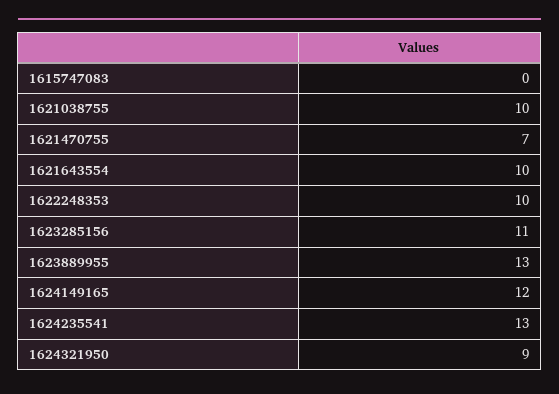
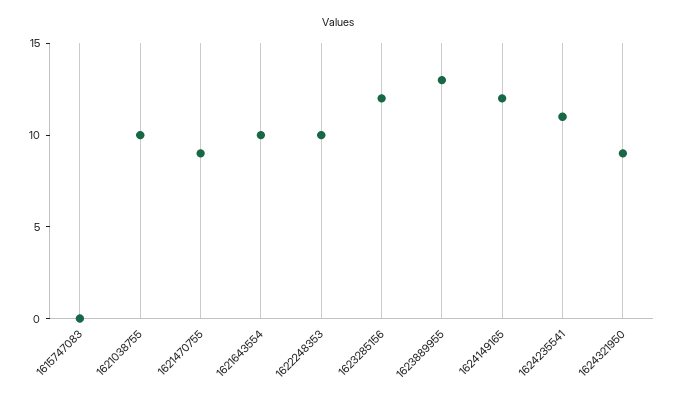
  {
    "1615747083": 0,
    "1621038755": 10,
-   "1621470755": 7,
+   "1621470755": 9,
    "1621643554": 10,
    "1622248353": 10,
-   "1623285156": 11,
+   "1623285156": 12,
    "1623889955": 13,
    "1624149165": 12,
-   "1624235541": 13,
+   "1624235541": 11,
    "1624321950": 9
  }

